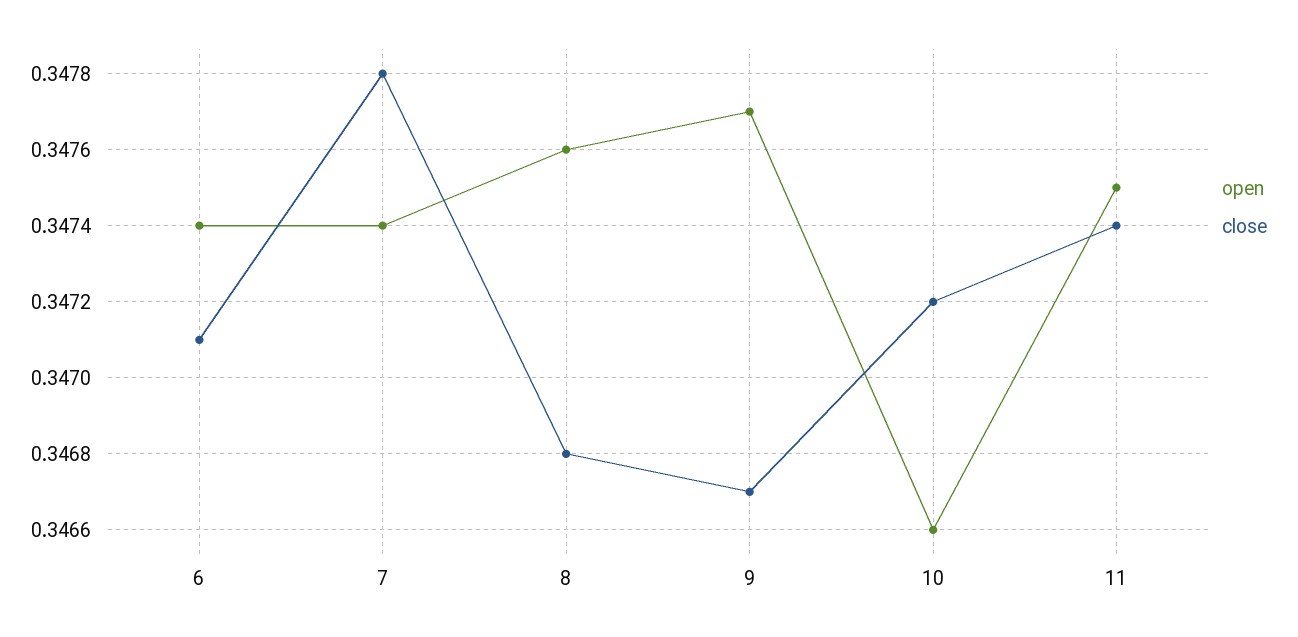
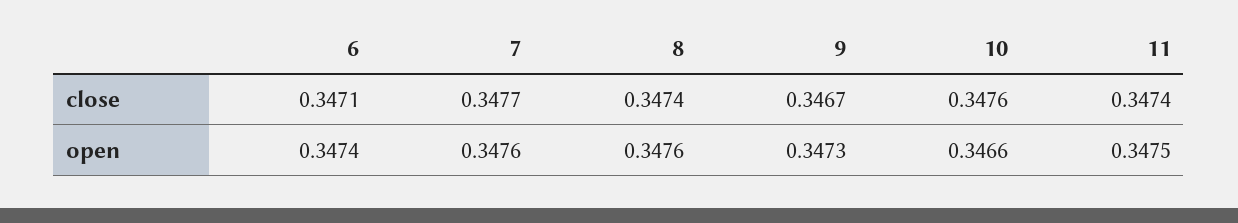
  {
    "open": {
      "6": 0.3474,
-     "7": 0.3474,
+     "7": 0.3476,
      "8": 0.3476,
-     "9": 0.3477,
+     "9": 0.3473,
      "10": 0.3466,
      "11": 0.3475
    },
    "close": {
      "6": 0.3471,
-     "7": 0.3478,
+     "7": 0.3477,
-     "8": 0.3468,
+     "8": 0.3474,
      "9": 0.3467,
-     "10": 0.3472,
+     "10": 0.3476,
      "11": 0.3474
    }
  }

